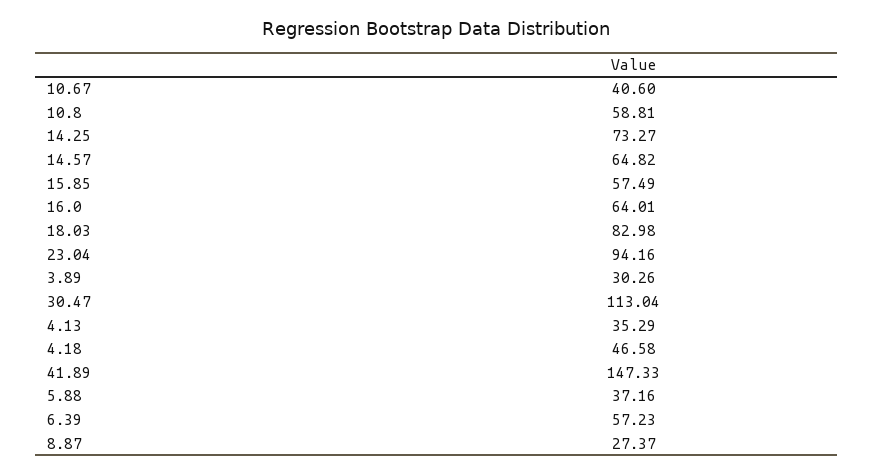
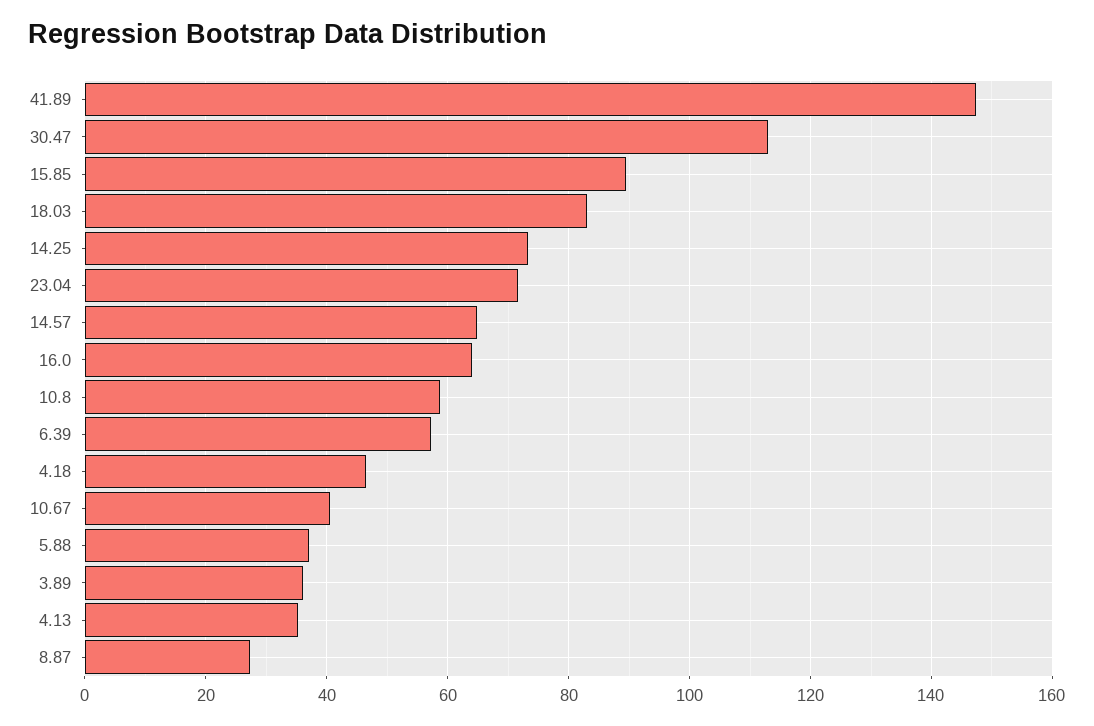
  {
    "10.67": 40.6,
    "10.8": 58.81,
    "14.25": 73.27,
    "14.57": 64.82,
-   "15.85": 57.49,
+   "15.85": 90,
    "16.0": 64.01,
    "18.03": 82.98,
-   "23.04": 94.16,
+   "23.04": 72,
-   "3.89": 30.26,
+   "3.89": 36,
    "30.47": 113.04,
    "4.13": 35.29,
    "4.18": 46.58,
    "41.89": 147.33,
    "5.88": 37.16,
    "6.39": 57.23,
    "8.87": 27.37
  }

